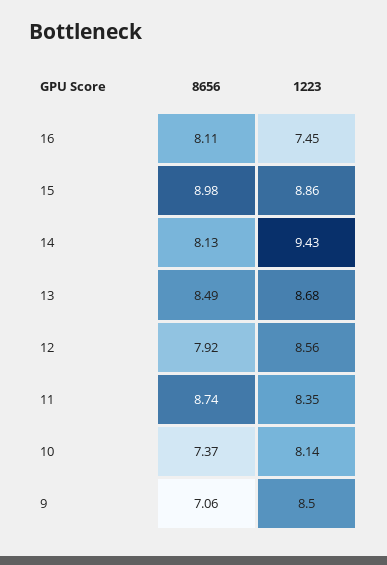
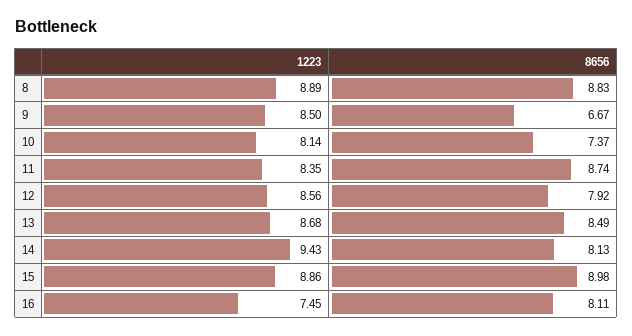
  {
    "8656": {
      "16": 8.11,
      "15": 8.98,
      "14": 8.13,
      "13": 8.49,
      "12": 7.92,
      "11": 8.74,
      "10": 7.37,
-     "9": 7.06
+     "9": 6.67,
+     "8": 8.83
    },
    "1223": {
      "16": 7.45,
      "15": 8.86,
      "14": 9.43,
      "13": 8.68,
      "12": 8.56,
      "11": 8.35,
      "10": 8.14,
-     "9": 8.5
+     "9": 8.5,
+     "8": 8.89
    }
  }

